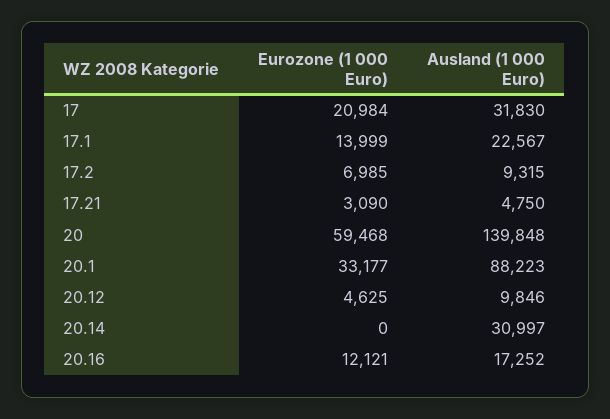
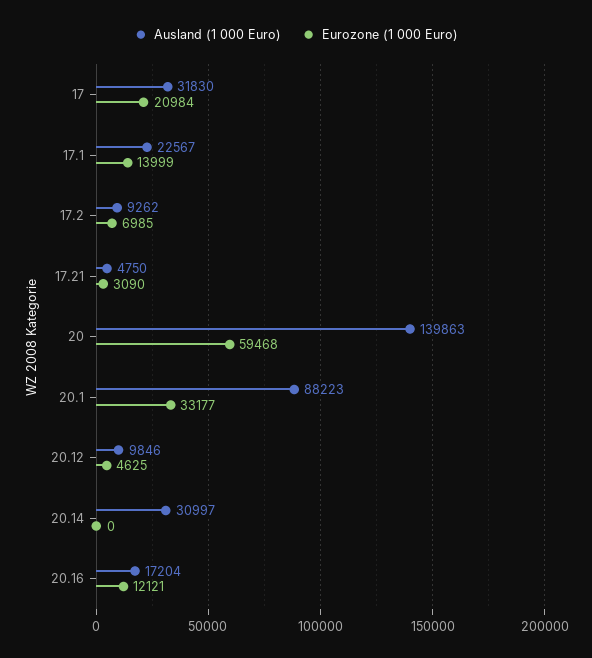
  {
    "Eurozone (1 000 Euro)": {
      "17": 20984,
      "17.1": 13999,
      "17.2": 6985,
      "17.21": 3090,
      "20": 59468,
      "20.1": 33177,
      "20.12": 4625,
      "20.14": 0,
      "20.16": 12121
    },
    "Ausland (1 000 Euro)": {
      "17": 31830,
      "17.1": 22567,
-     "17.2": 9315,
+     "17.2": 9262,
      "17.21": 4750,
-     "20": 139848,
+     "20": 139863,
      "20.1": 88223,
      "20.12": 9846,
      "20.14": 30997,
-     "20.16": 17252
+     "20.16": 17204
    }
  }

